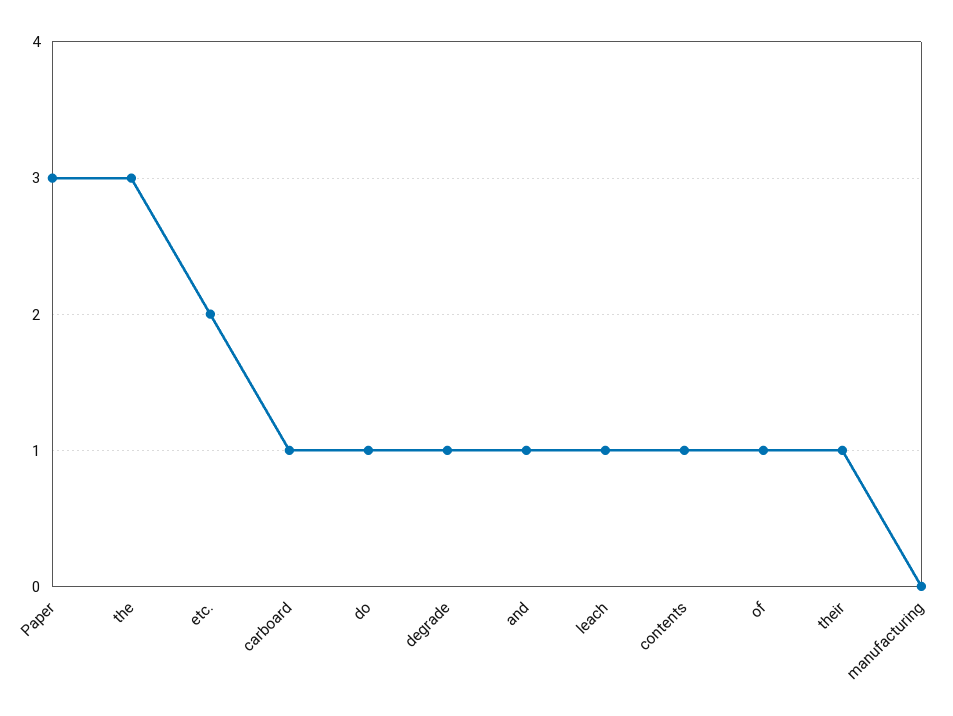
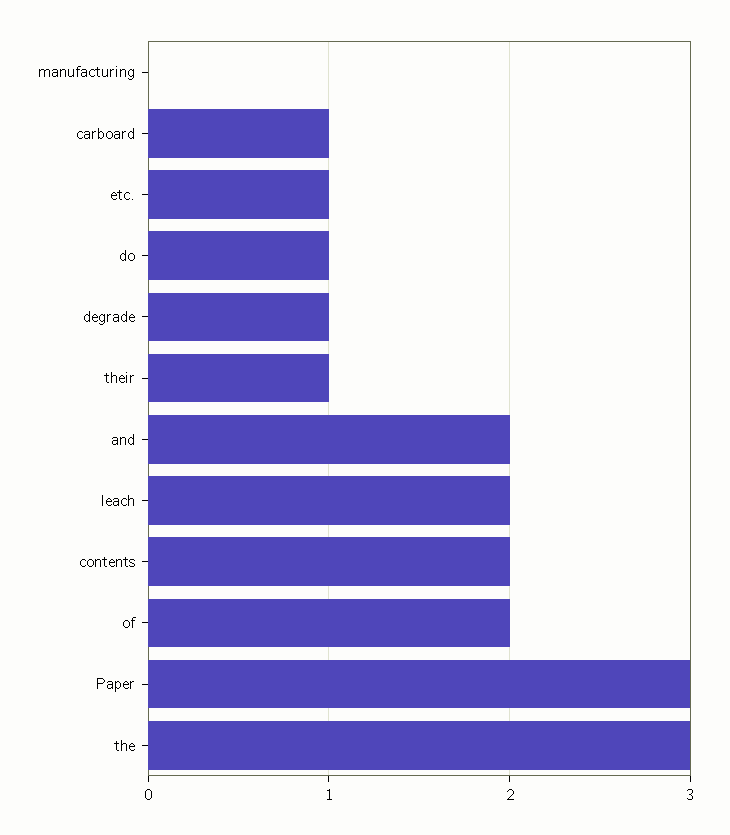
  {
    "Paper": 3,
    "the": 3,
-   "etc.": 2,
+   "etc.": 1,
    "carboard": 1,
    "do": 1,
    "degrade": 1,
-   "and": 1,
+   "and": 2,
-   "leach": 1,
+   "leach": 2,
-   "contents": 1,
+   "contents": 2,
-   "of": 1,
+   "of": 2,
    "their": 1,
    "manufacturing": 0
  }

